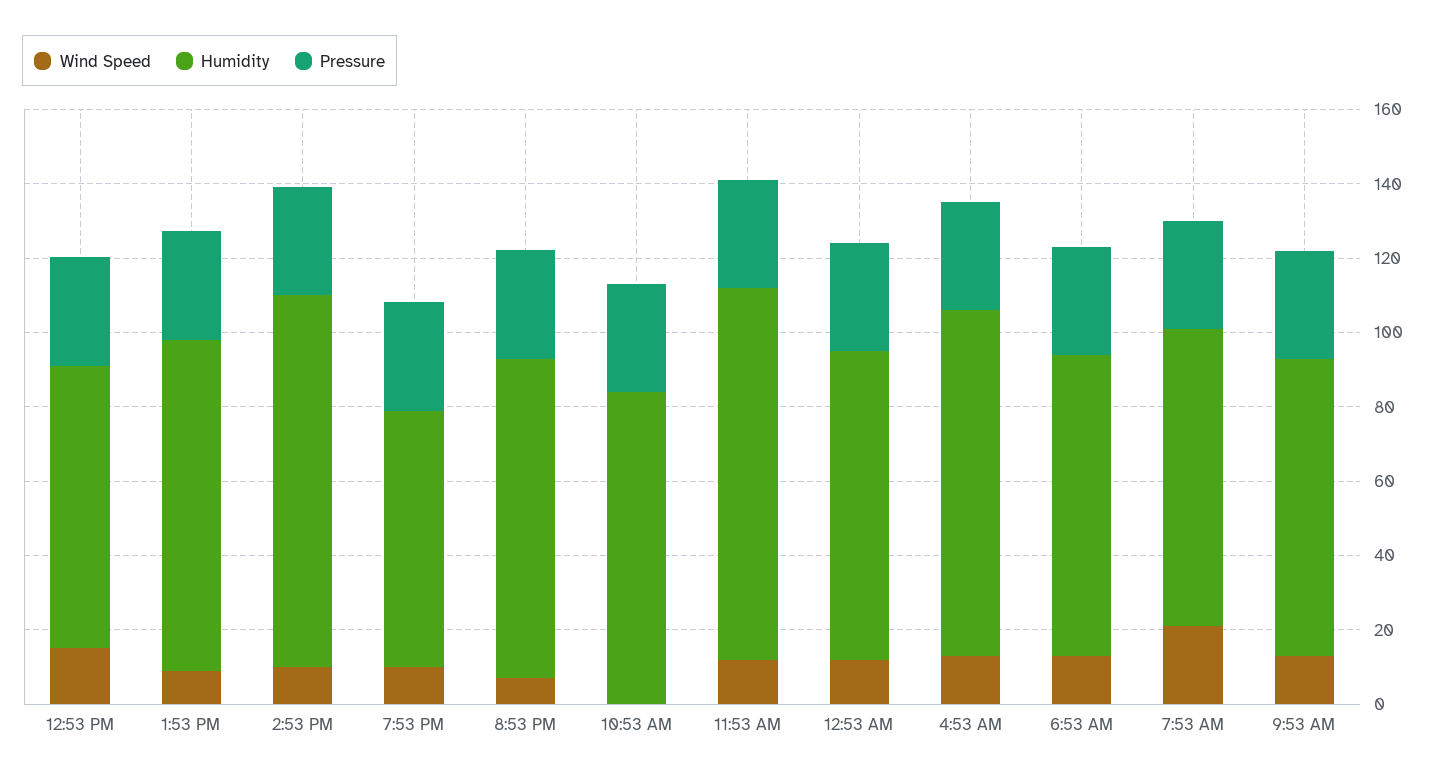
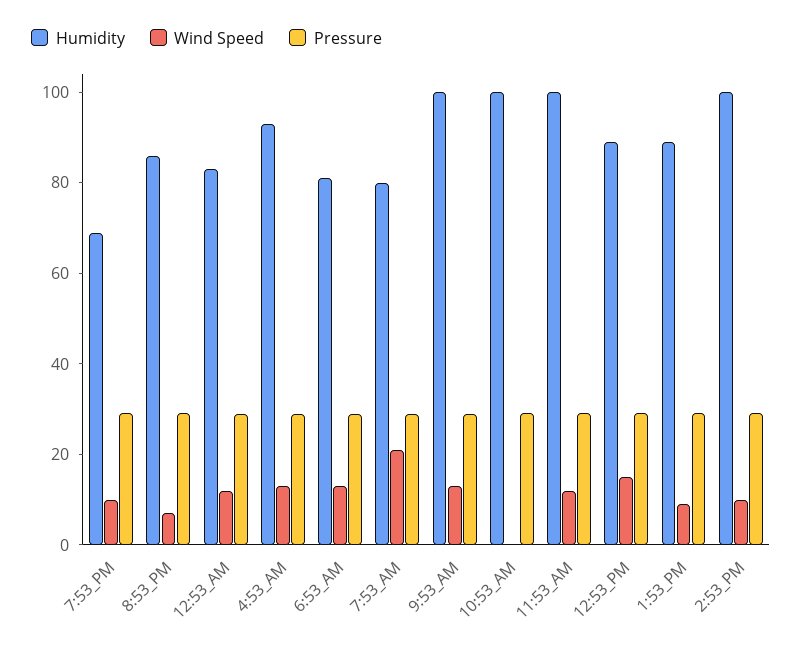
  {
    "Wind Speed": {
      "12:53 PM": 15,
      "1:53 PM": 10,
      "2:53 PM": 10,
      "7:53 PM": 10,
      "8:53 PM": 5,
      "10:53 AM": 0,
      "11:53 AM": 10,
      "12:53 AM": 10,
      "4:53 AM": 15,
      "6:53 AM": 15,
      "7:53 AM": 20,
      "9:53 AM": 15
    },
    "Humidity": {
-     "12:53 PM": 75,
+     "12:53 PM": 90,
      "1:53 PM": 90,
      "2:53 PM": 100,
      "7:53 PM": 70,
      "8:53 PM": 85,
-     "10:53 AM": 85,
+     "10:53 AM": 100,
      "11:53 AM": 100,
      "12:53 AM": 85,
      "4:53 AM": 95,
      "6:53 AM": 80,
      "7:53 AM": 80,
-     "9:53 AM": 80
+     "9:53 AM": 100
    },
    "Pressure": {
      "12:53 PM": 30,
      "1:53 PM": 30,
      "2:53 PM": 30,
      "7:53 PM": 30,
      "8:53 PM": 30,
      "10:53 AM": 30,
      "11:53 AM": 30,
      "12:53 AM": 30,
      "4:53 AM": 30,
      "6:53 AM": 30,
      "7:53 AM": 30,
      "9:53 AM": 30
    }
  }

